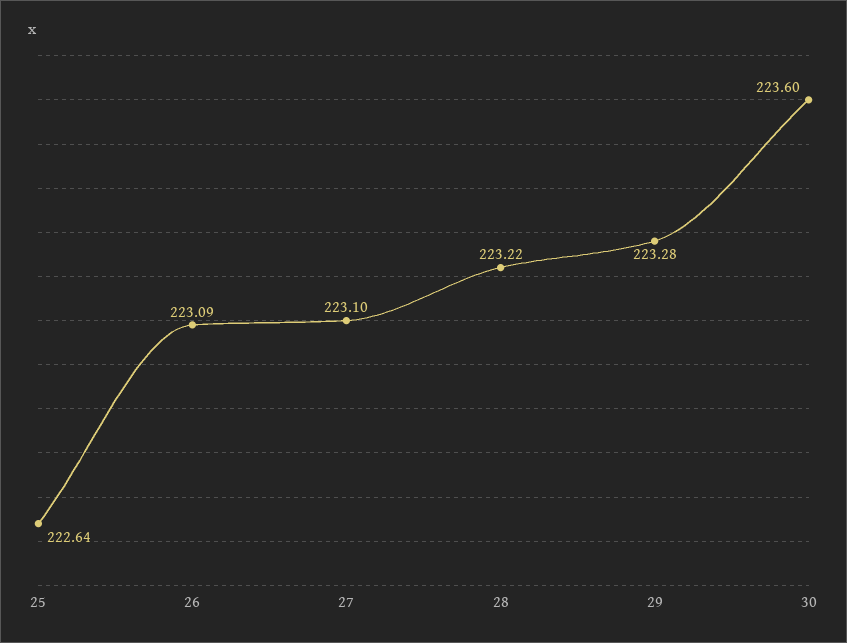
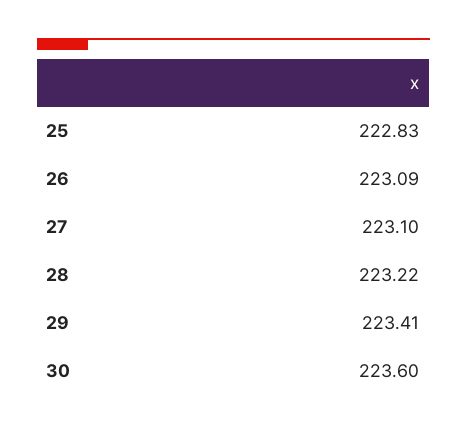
  {
-   "25": 222.64,
+   "25": 222.83,
    "26": 223.09,
    "27": 223.1,
    "28": 223.22,
-   "29": 223.28,
+   "29": 223.41,
    "30": 223.6
  }

